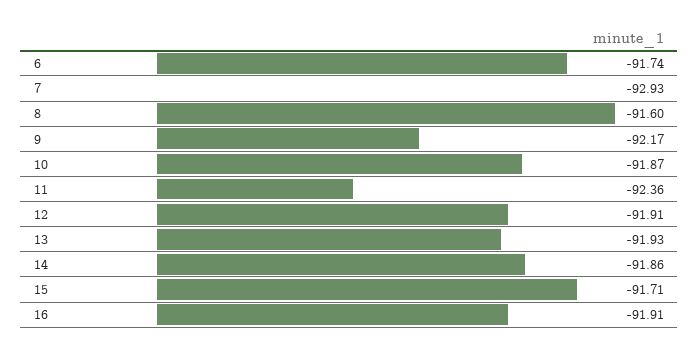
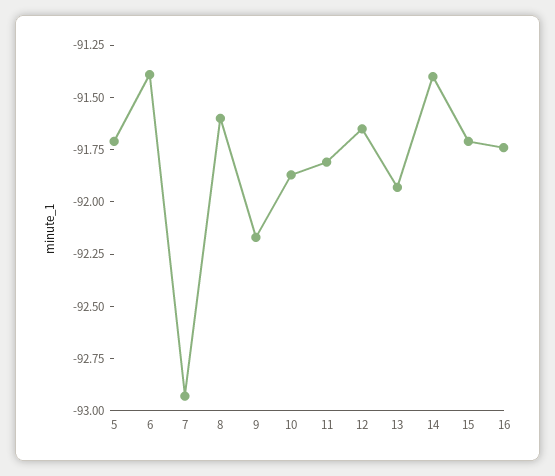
  {
-   "6": -91.74,
+   "6": -91.4,
    "7": -92.93,
    "8": -91.6,
    "9": -92.17,
    "10": -91.87,
-   "11": -92.36,
+   "11": -91.8,
-   "12": -91.91,
+   "12": -91.65,
    "13": -91.93,
-   "14": -91.86,
+   "14": -91.4,
    "15": -91.71,
-   "16": -91.91
+   "16": -91.75,
+   "5": -91.7
  }

